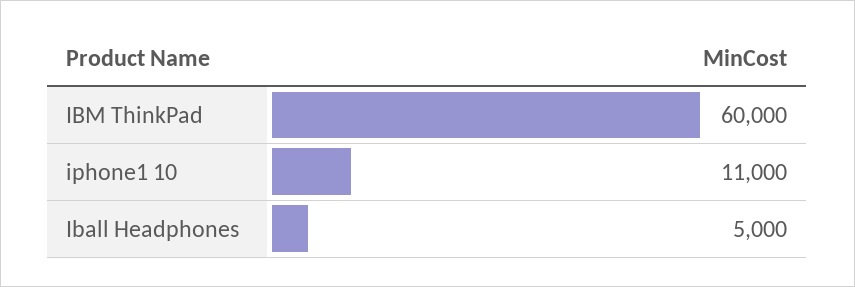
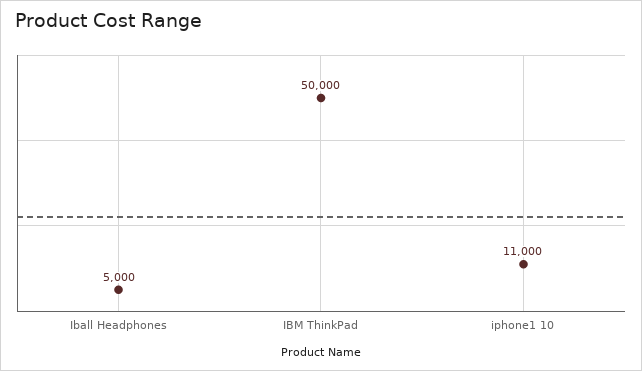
  {
-   "IBM ThinkPad": 60000,
+   "IBM ThinkPad": 50000,
    "iphone1 10": 11000,
    "Iball Headphones": 5000
  }

